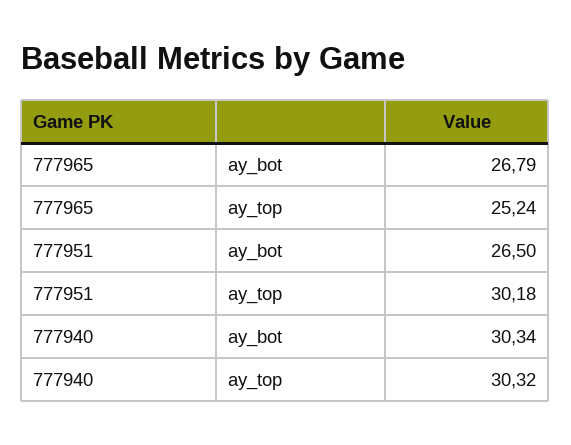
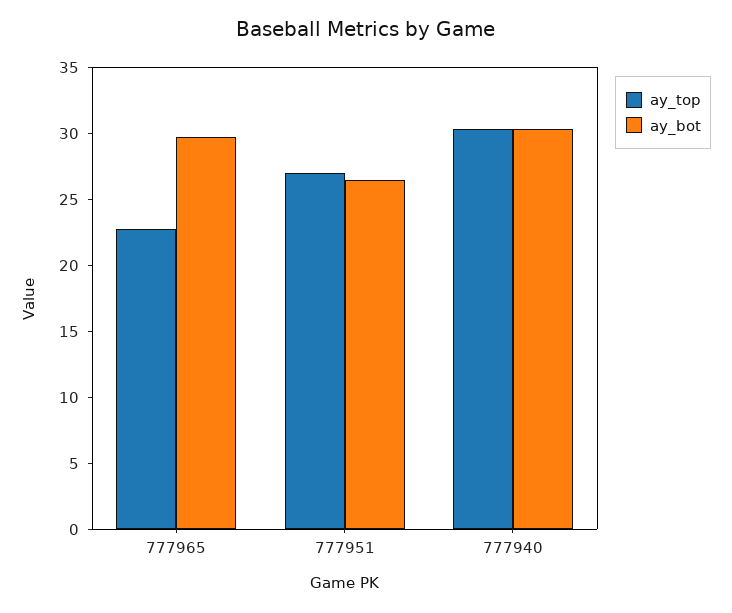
  {
    "ay_bot": {
-     "777965": 26.79,
+     "777965": 30,
      "777951": 26.5,
      "777940": 30.34
    },
    "ay_top": {
-     "777965": 25.24,
+     "777965": 23,
-     "777951": 30.18,
+     "777951": 27,
      "777940": 30.32
    }
  }

